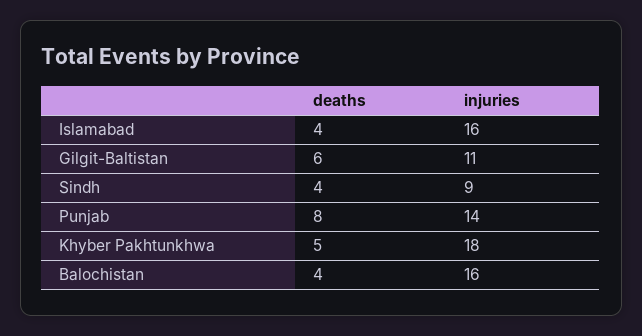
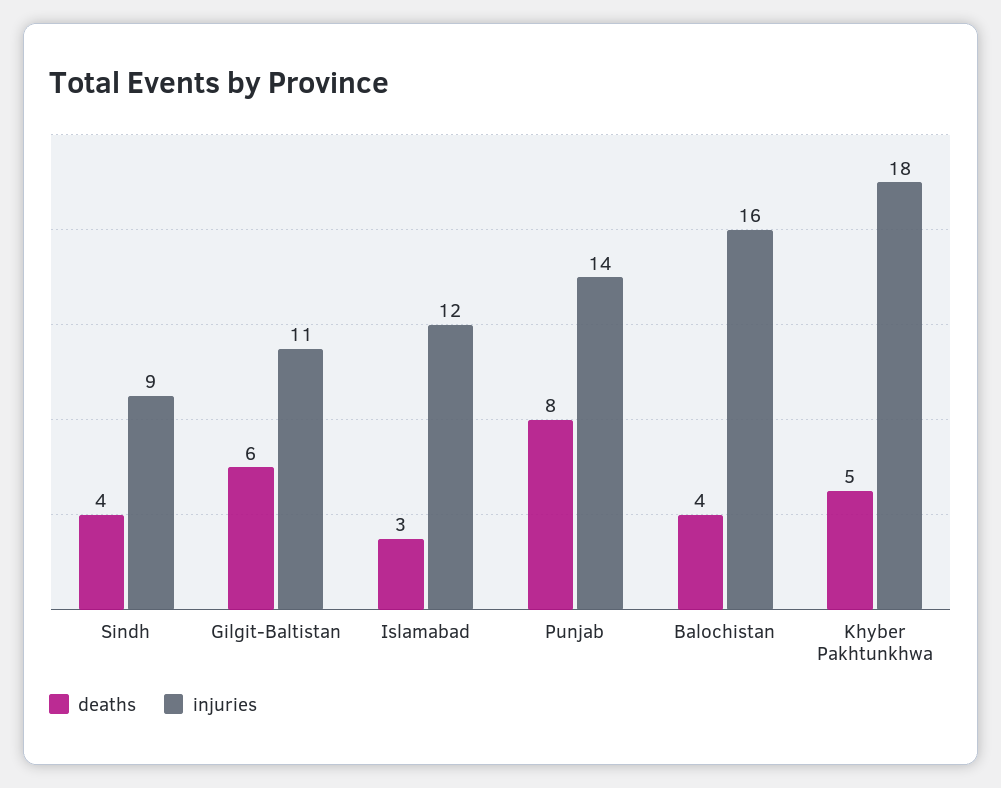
  {
    "deaths": {
-     "Islamabad": 4,
+     "Islamabad": 3,
      "Gilgit-Baltistan": 6,
      "Sindh": 4,
      "Punjab": 8,
      "Khyber Pakhtunkhwa": 5,
      "Balochistan": 4
    },
    "injuries": {
-     "Islamabad": 16,
+     "Islamabad": 12,
      "Gilgit-Baltistan": 11,
      "Sindh": 9,
      "Punjab": 14,
      "Khyber Pakhtunkhwa": 18,
      "Balochistan": 16
    }
  }

